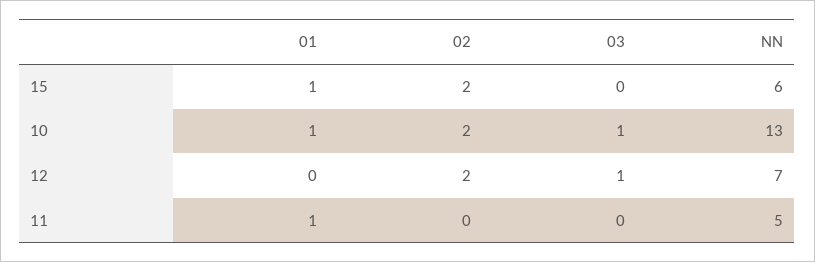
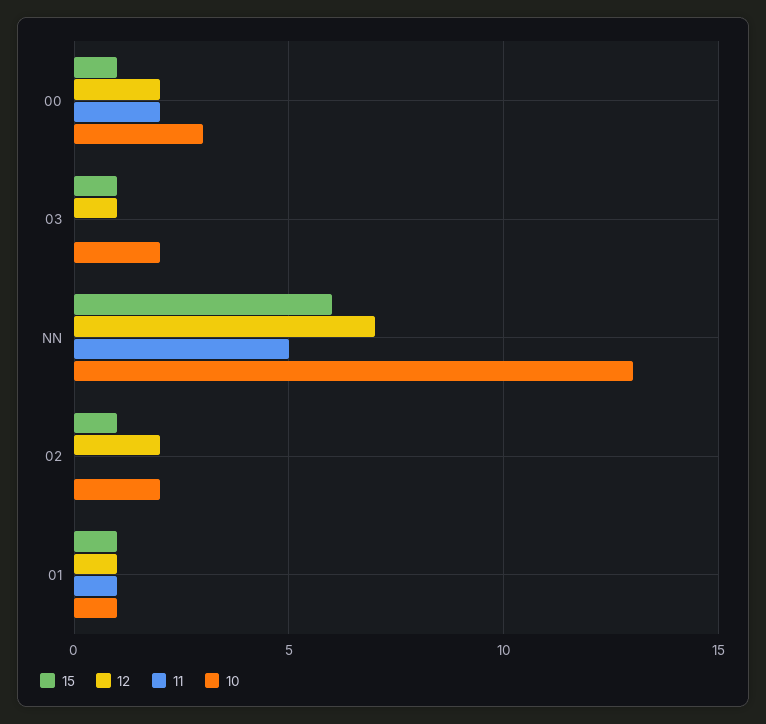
  {
    "15": {
      "01": 1,
-     "02": 2,
+     "02": 1,
-     "03": 0,
+     "03": 1,
-     "NN": 6
+     "NN": 6,
+     "00": 1
    },
    "10": {
      "01": 1,
      "02": 2,
-     "03": 1,
+     "03": 2,
-     "NN": 13
+     "NN": 13,
+     "00": 3
    },
    "12": {
-     "01": 0,
+     "01": 1,
      "02": 2,
      "03": 1,
-     "NN": 7
+     "NN": 7,
+     "00": 2
    },
    "11": {
      "01": 1,
      "02": 0,
      "03": 0,
-     "NN": 5
+     "NN": 5,
+     "00": 2
    }
  }

